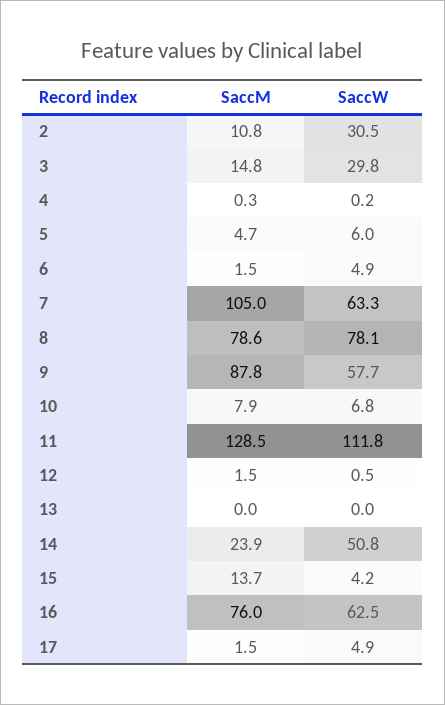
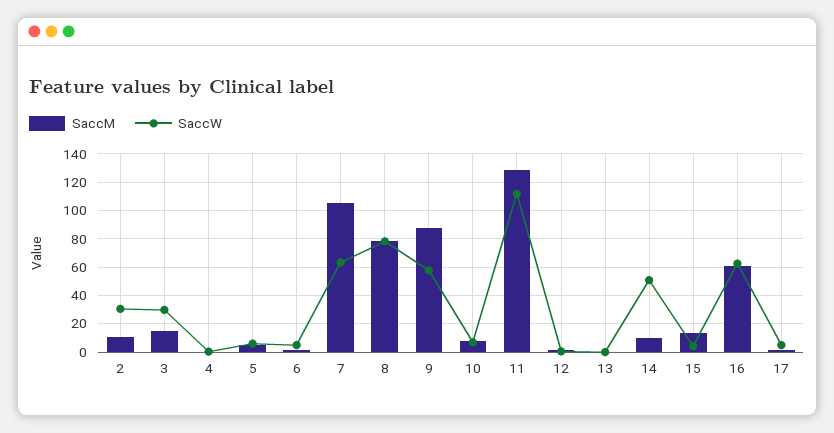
  {
    "SaccM": {
      "2": 10.8,
      "3": 14.8,
      "4": 0.3,
      "5": 4.7,
      "6": 1.5,
      "7": 105,
      "8": 78.6,
      "9": 87.8,
      "10": 7.9,
      "11": 128.5,
      "12": 1.5,
      "13": 0,
-     "14": 23.9,
+     "14": 10,
      "15": 13.7,
-     "16": 76,
+     "16": 60,
      "17": 1.5
    },
    "SaccW": {
      "2": 30.5,
      "3": 29.8,
      "4": 0.2,
      "5": 6,
      "6": 4.9,
      "7": 63.3,
      "8": 78.1,
      "9": 57.7,
      "10": 6.8,
      "11": 111.8,
      "12": 0.5,
      "13": 0,
      "14": 50.8,
      "15": 4.2,
      "16": 62.5,
      "17": 4.9
    }
  }

